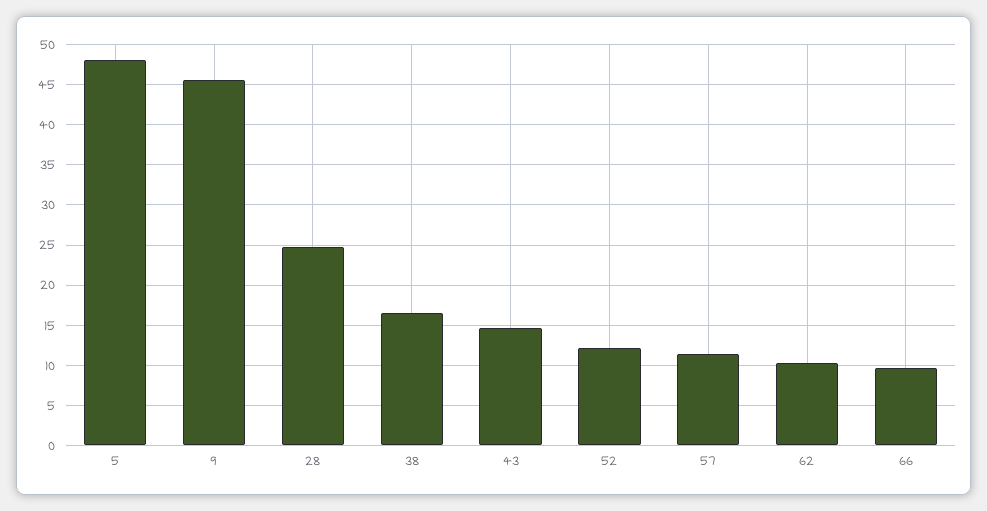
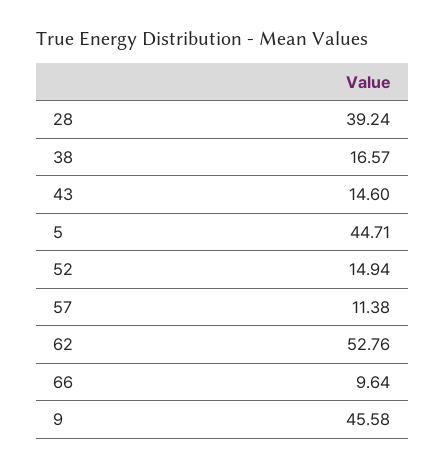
  {
-   "5": 48,
+   "5": 44.71,
    "9": 45.58,
-   "28": 25,
+   "28": 39.24,
    "38": 16.57,
    "43": 14.6,
-   "52": 12,
+   "52": 14.94,
    "57": 11.38,
-   "62": 10,
+   "62": 52.76,
    "66": 9.64
  }

